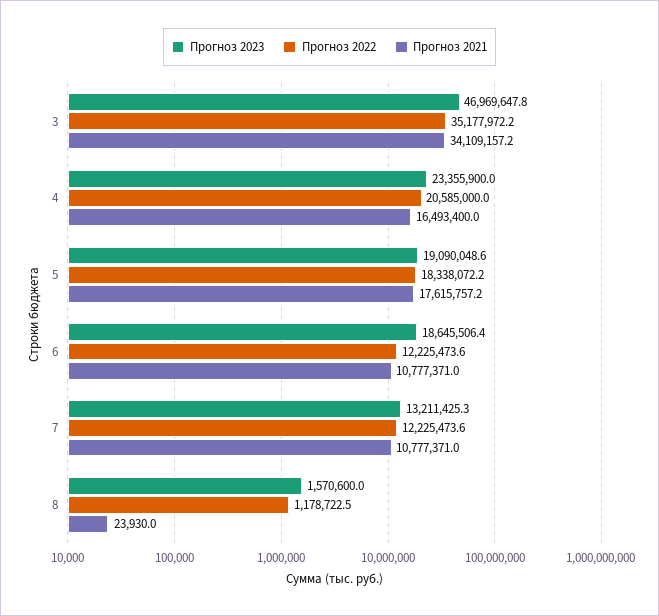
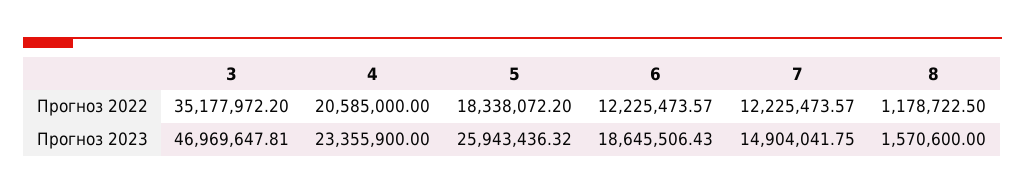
  {
    "Прогноз 2023": {
      "3": 46969647.81,
      "4": 23355900,
-     "5": 19090048.6,
+     "5": 25943436.32,
      "6": 18645506.43,
-     "7": 13211425.3,
+     "7": 14904041.75,
      "8": 1570600
    },
    "Прогноз 2022": {
      "3": 35177972.2,
      "4": 20585000,
      "5": 18338072.2,
      "6": 12225473.57,
      "7": 12225473.57,
      "8": 1178722.5
-   },
+   }
-   "Прогноз 2021": {
-     "3": 34109157.2,
-     "4": 16493400,
-     "5": 17615757.2,
-     "6": 10777371,
-     "7": 10777371,
-     "8": 23930
-   }
  }

